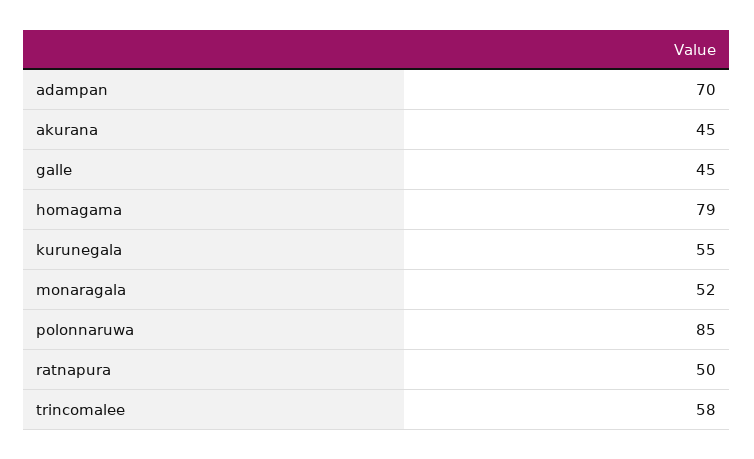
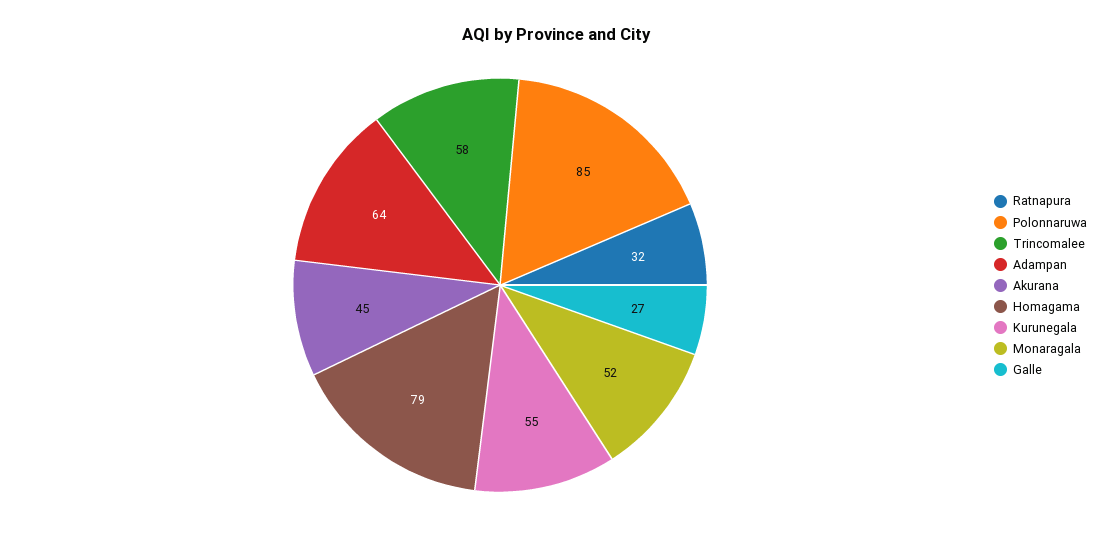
  {
-   "adampan": 70,
+   "adampan": 64,
    "akurana": 45,
-   "galle": 45,
+   "galle": 27,
    "homagama": 79,
    "kurunegala": 55,
    "monaragala": 52,
    "polonnaruwa": 85,
-   "ratnapura": 50,
+   "ratnapura": 32,
    "trincomalee": 58
  }

